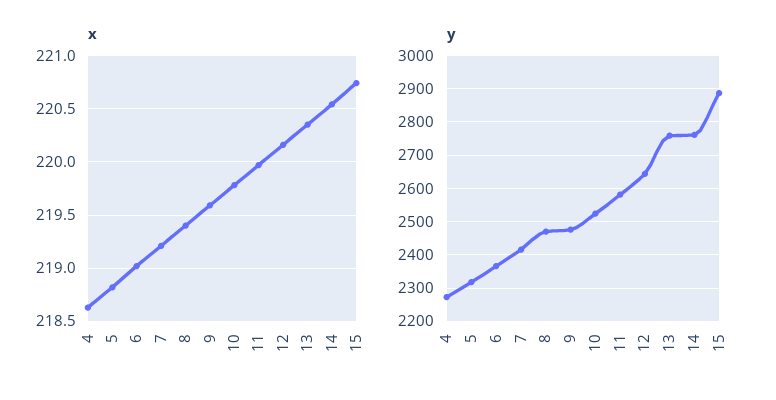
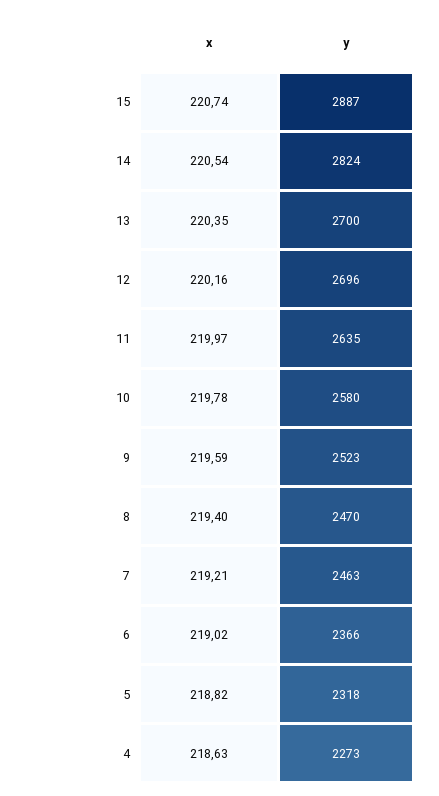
  {
    "x": {
      "4": 218.63,
      "5": 218.82,
      "6": 219.02,
      "7": 219.21,
      "8": 219.4,
      "9": 219.59,
      "10": 219.78,
      "11": 219.97,
      "12": 220.16,
      "13": 220.35,
      "14": 220.54,
      "15": 220.74
    },
    "y": {
      "4": 2273,
      "5": 2318,
      "6": 2366,
-     "7": 2420,
+     "7": 2463,
      "8": 2470,
-     "9": 2480,
+     "9": 2523,
-     "10": 2520,
+     "10": 2580,
-     "11": 2580,
+     "11": 2635,
-     "12": 2640,
+     "12": 2696,
-     "13": 2760,
+     "13": 2700,
-     "14": 2760,
+     "14": 2824,
      "15": 2887
    }
  }

